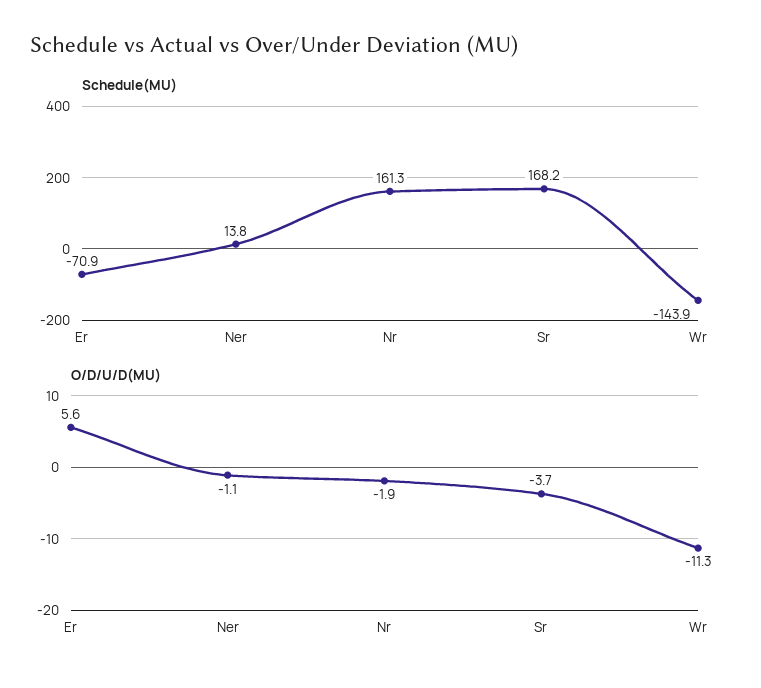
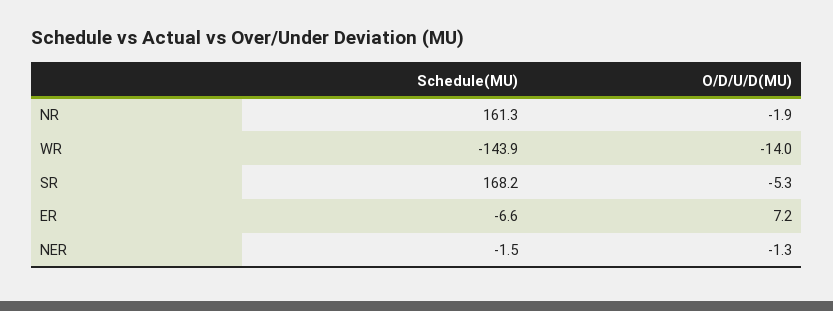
  {
    "Schedule(MU)": {
-     "Er": -70.9,
+     "Er": -6.6,
-     "Ner": 13.8,
+     "Ner": -1.5,
      "Nr": 161.3,
      "Sr": 168.2,
      "Wr": -143.9
    },
    "O/D/U/D(MU)": {
-     "Er": 5.6,
+     "Er": 7.2,
-     "Ner": -1.1,
+     "Ner": -1.3,
      "Nr": -1.9,
-     "Sr": -3.7,
+     "Sr": -5.3,
-     "Wr": -11.3
+     "Wr": -14
    }
  }

